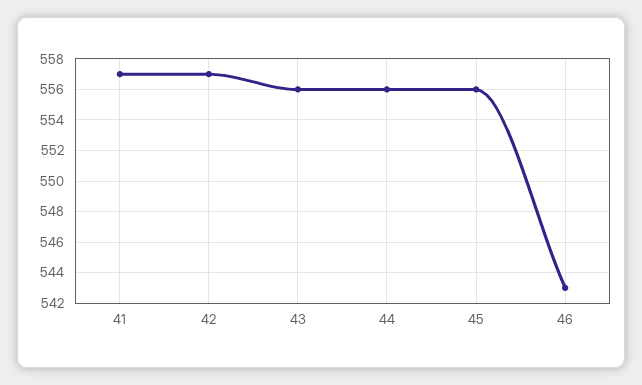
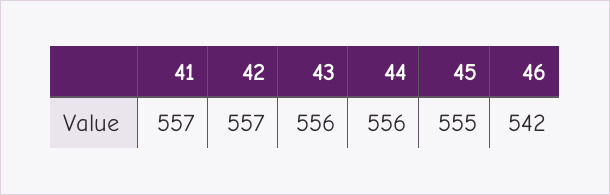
  {
    "41": 557,
    "42": 557,
    "43": 556,
    "44": 556,
-   "45": 556,
+   "45": 555,
-   "46": 543
+   "46": 542
  }

